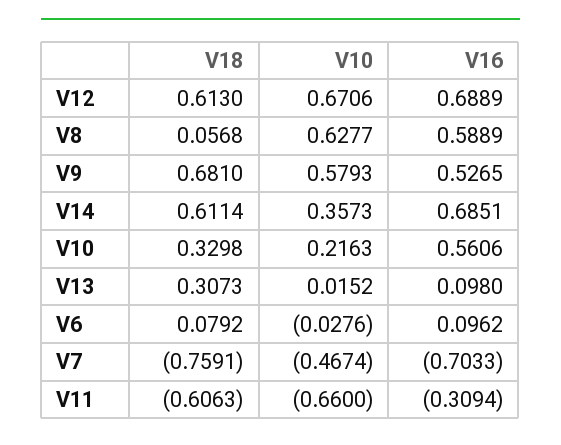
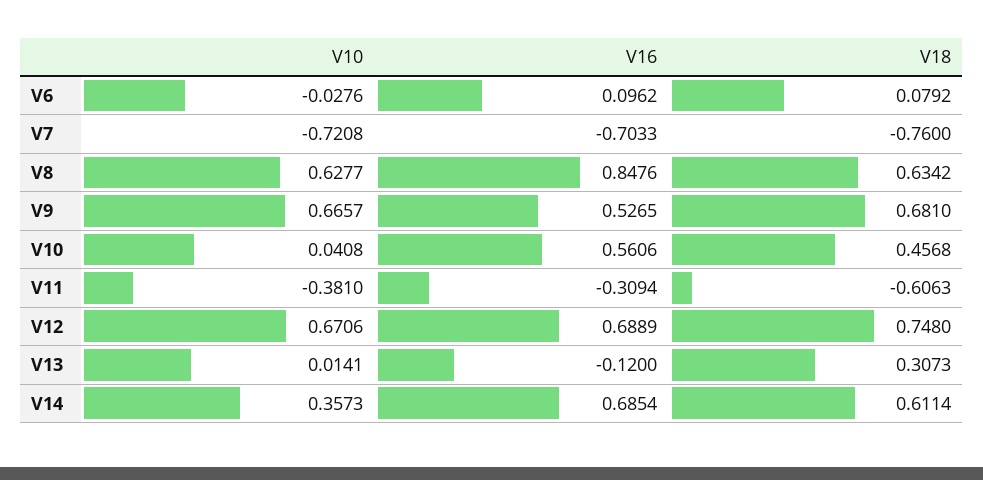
  {
    "V18": {
-     "V12": 0.613,
+     "V12": 0.748,
-     "V8": 0.0568,
+     "V8": 0.6342,
      "V9": 0.681,
      "V14": 0.6114,
-     "V10": 0.3298,
+     "V10": 0.4568,
      "V13": 0.3073,
      "V6": 0.0792,
-     "V7": -0.7591,
+     "V7": -0.76,
      "V11": -0.6063
    },
    "V10": {
      "V12": 0.6706,
      "V8": 0.6277,
-     "V9": 0.5793,
+     "V9": 0.6657,
      "V14": 0.3573,
-     "V10": 0.2163,
+     "V10": 0.0408,
-     "V13": 0.0152,
+     "V13": 0.0141,
      "V6": -0.0276,
-     "V7": -0.4674,
+     "V7": -0.7208,
-     "V11": -0.66
+     "V11": -0.381
    },
    "V16": {
      "V12": 0.6889,
-     "V8": 0.5889,
+     "V8": 0.8476,
      "V9": 0.5265,
-     "V14": 0.6851,
+     "V14": 0.6854,
      "V10": 0.5606,
-     "V13": 0.098,
+     "V13": -0.12,
      "V6": 0.0962,
      "V7": -0.7033,
      "V11": -0.3094
    }
  }

